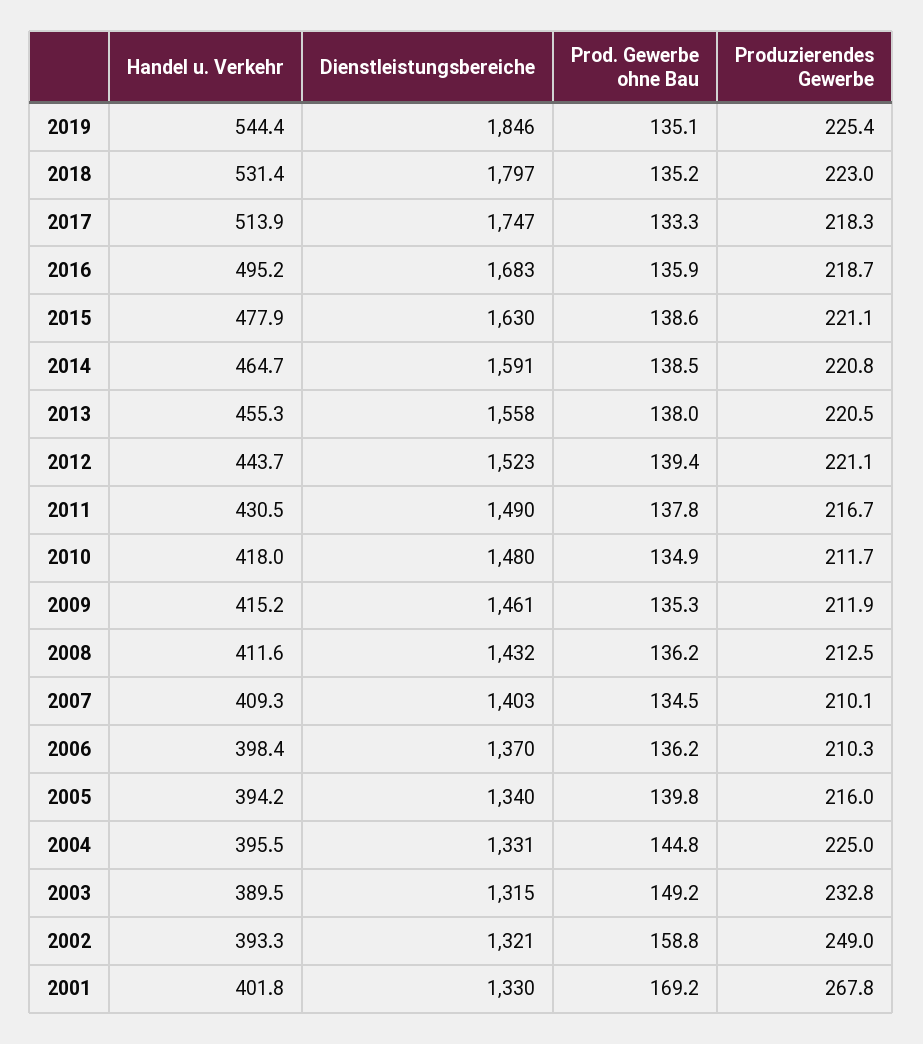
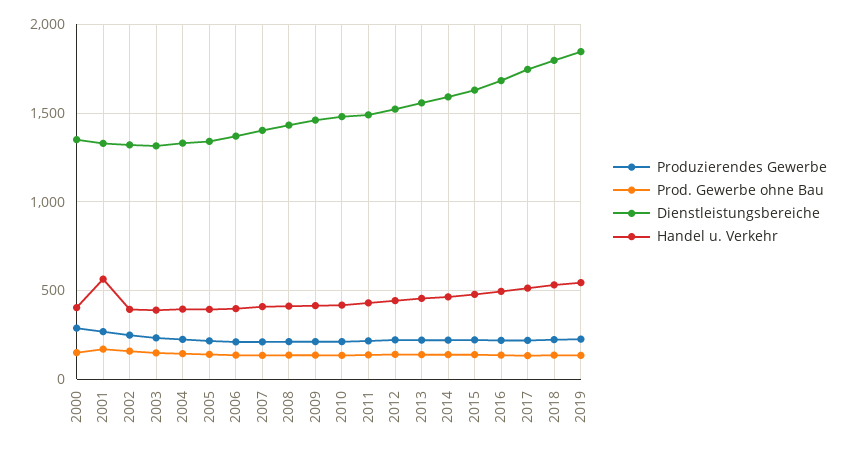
  {
    "Handel u. Verkehr": {
      "2019": 544.4,
      "2018": 531.4,
      "2017": 513.9,
      "2016": 495.2,
      "2015": 477.9,
      "2014": 464.7,
      "2013": 455.3,
      "2012": 443.7,
      "2011": 430.5,
      "2010": 418,
      "2009": 415.2,
      "2008": 411.6,
      "2007": 409.3,
      "2006": 398.4,
      "2005": 394.2,
      "2004": 395.5,
      "2003": 389.5,
      "2002": 393.3,
-     "2001": 401.8
+     "2001": 550,
+     "2000": 400
    },
    "Dienstleistungsbereiche": {
      "2019": 1846,
      "2018": 1797,
      "2017": 1747,
      "2016": 1683,
      "2015": 1630,
      "2014": 1591,
      "2013": 1558,
      "2012": 1523,
      "2011": 1490,
      "2010": 1480,
      "2009": 1461,
      "2008": 1432,
      "2007": 1403,
      "2006": 1370,
      "2005": 1340,
      "2004": 1331,
      "2003": 1315,
      "2002": 1321,
-     "2001": 1330
+     "2001": 1330,
+     "2000": 1350
    },
    "Prod. Gewerbe ohne Bau": {
      "2019": 135.1,
      "2018": 135.2,
      "2017": 133.3,
      "2016": 135.9,
      "2015": 138.6,
      "2014": 138.5,
      "2013": 138,
      "2012": 139.4,
      "2011": 137.8,
      "2010": 134.9,
      "2009": 135.3,
      "2008": 136.2,
      "2007": 134.5,
      "2006": 136.2,
      "2005": 139.8,
      "2004": 144.8,
      "2003": 149.2,
      "2002": 158.8,
-     "2001": 169.2
+     "2001": 169.2,
+     "2000": 150
    },
    "Produzierendes Gewerbe": {
      "2019": 225.4,
      "2018": 223,
      "2017": 218.3,
      "2016": 218.7,
      "2015": 221.1,
      "2014": 220.8,
      "2013": 220.5,
      "2012": 221.1,
      "2011": 216.7,
      "2010": 211.7,
      "2009": 211.9,
      "2008": 212.5,
      "2007": 210.1,
      "2006": 210.3,
      "2005": 216,
      "2004": 225,
      "2003": 232.8,
      "2002": 249,
-     "2001": 267.8
+     "2001": 267.8,
+     "2000": 300
    }
  }

